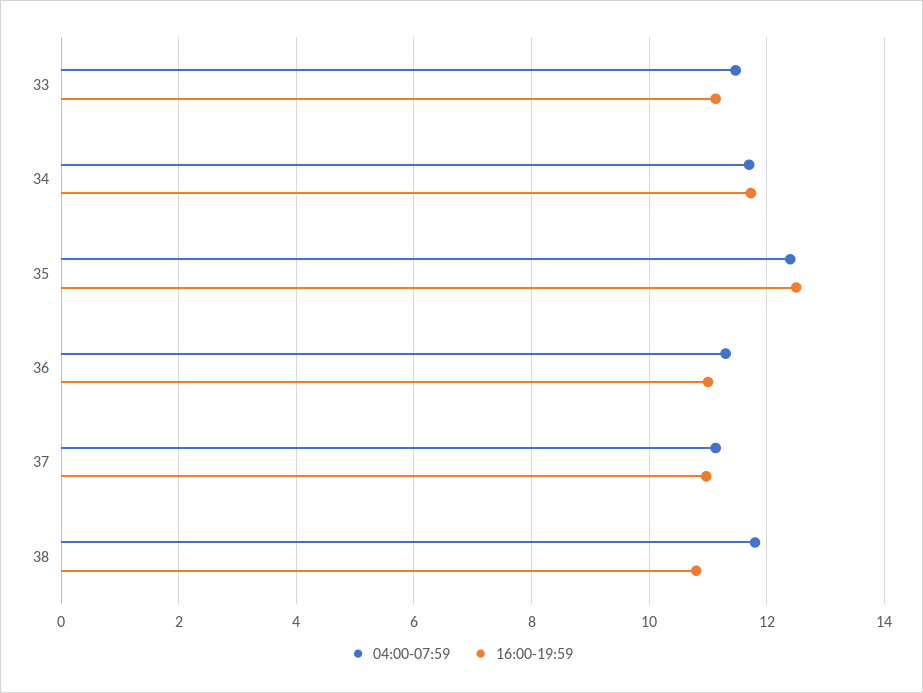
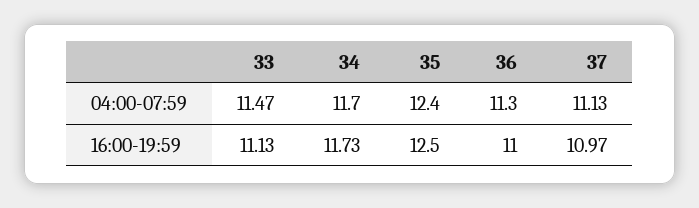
  {
    "04:00-07:59": {
      "33": 11.47,
      "34": 11.7,
      "35": 12.4,
      "36": 11.3,
-     "37": 11.13,
+     "37": 11.13
-     "38": 11.8
    },
    "16:00-19:59": {
      "33": 11.13,
      "34": 11.73,
      "35": 12.5,
      "36": 11,
-     "37": 10.97,
+     "37": 10.97
-     "38": 10.8
    }
  }

